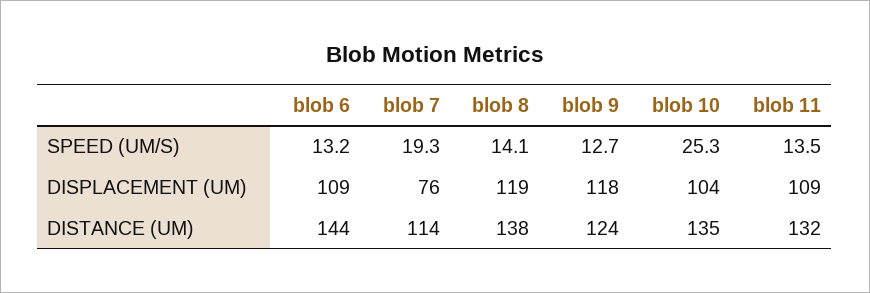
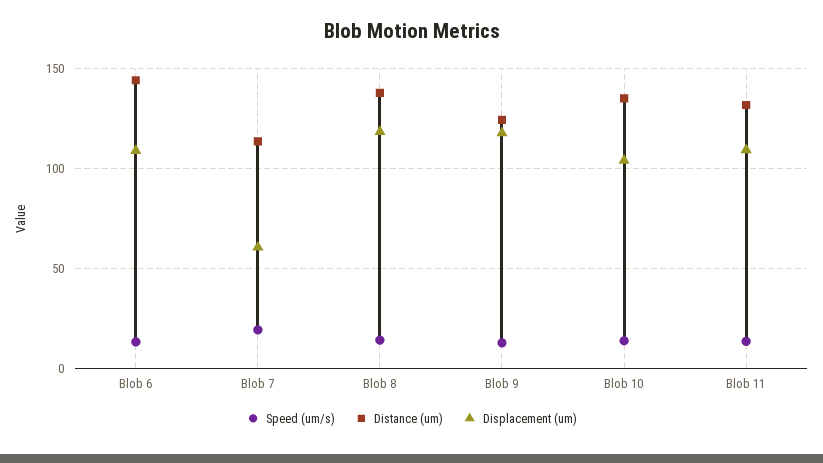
  {
    "SPEED (UM/S)": {
      "blob 6": 13.2,
      "blob 7": 19.3,
      "blob 8": 14.1,
      "blob 9": 12.7,
-     "blob 10": 25.3,
+     "blob 10": 15,
      "blob 11": 13.5
    },
    "DISPLACEMENT (UM)": {
      "blob 6": 109,
-     "blob 7": 76,
+     "blob 7": 60,
      "blob 8": 119,
      "blob 9": 118,
      "blob 10": 104,
      "blob 11": 109
    },
    "DISTANCE (UM)": {
      "blob 6": 144,
      "blob 7": 114,
      "blob 8": 138,
      "blob 9": 124,
      "blob 10": 135,
      "blob 11": 132
    }
  }

